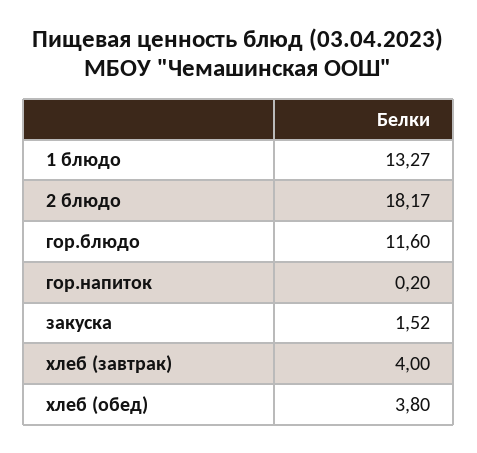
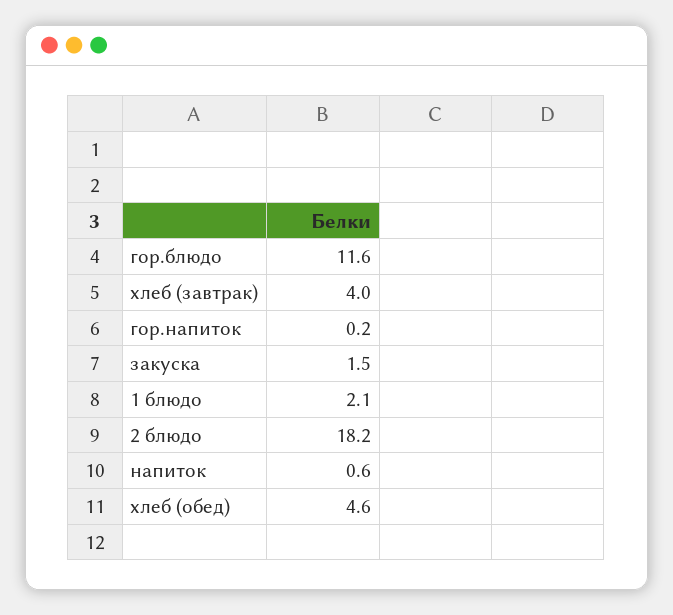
  {
-   "1 блюдо": 13.27,
+   "1 блюдо": 2.1,
    "2 блюдо": 18.17,
    "гор.блюдо": 11.6,
    "гор.напиток": 0.2,
    "закуска": 1.52,
    "хлеб (завтрак)": 4,
-   "хлеб (обед)": 3.8
+   "хлеб (обед)": 4.6,
+   "напиток": 0.6
  }

